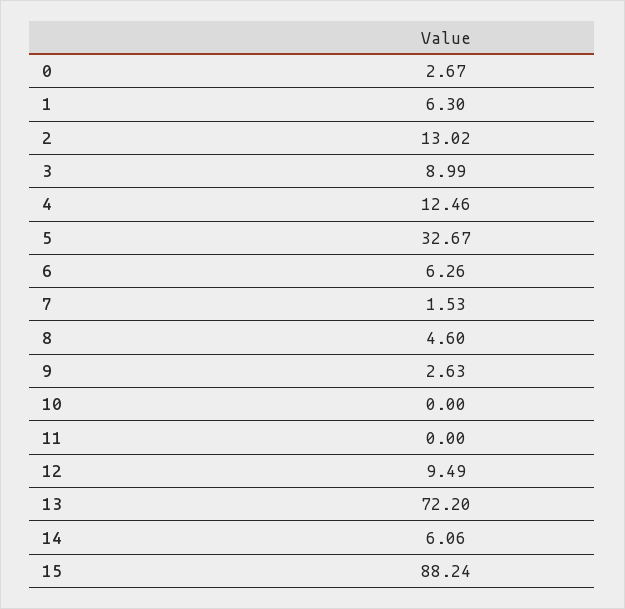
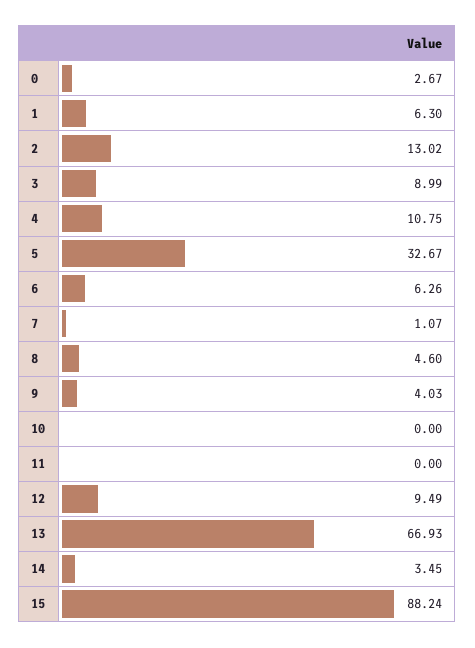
  {
    "0": 2.67,
    "1": 6.3,
    "2": 13.02,
    "3": 8.99,
-   "4": 12.46,
+   "4": 10.75,
    "5": 32.67,
    "6": 6.26,
-   "7": 1.53,
+   "7": 1.07,
    "8": 4.6,
-   "9": 2.63,
+   "9": 4.03,
    "10": 0,
    "11": 0,
    "12": 9.49,
-   "13": 72.2,
+   "13": 66.93,
-   "14": 6.06,
+   "14": 3.45,
    "15": 88.24
  }

